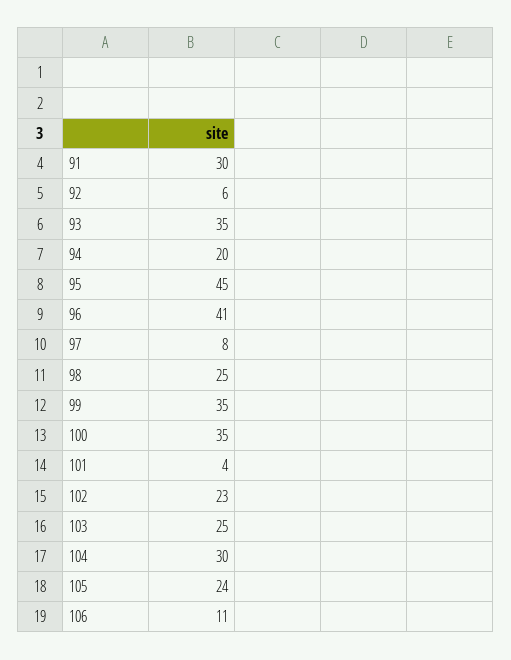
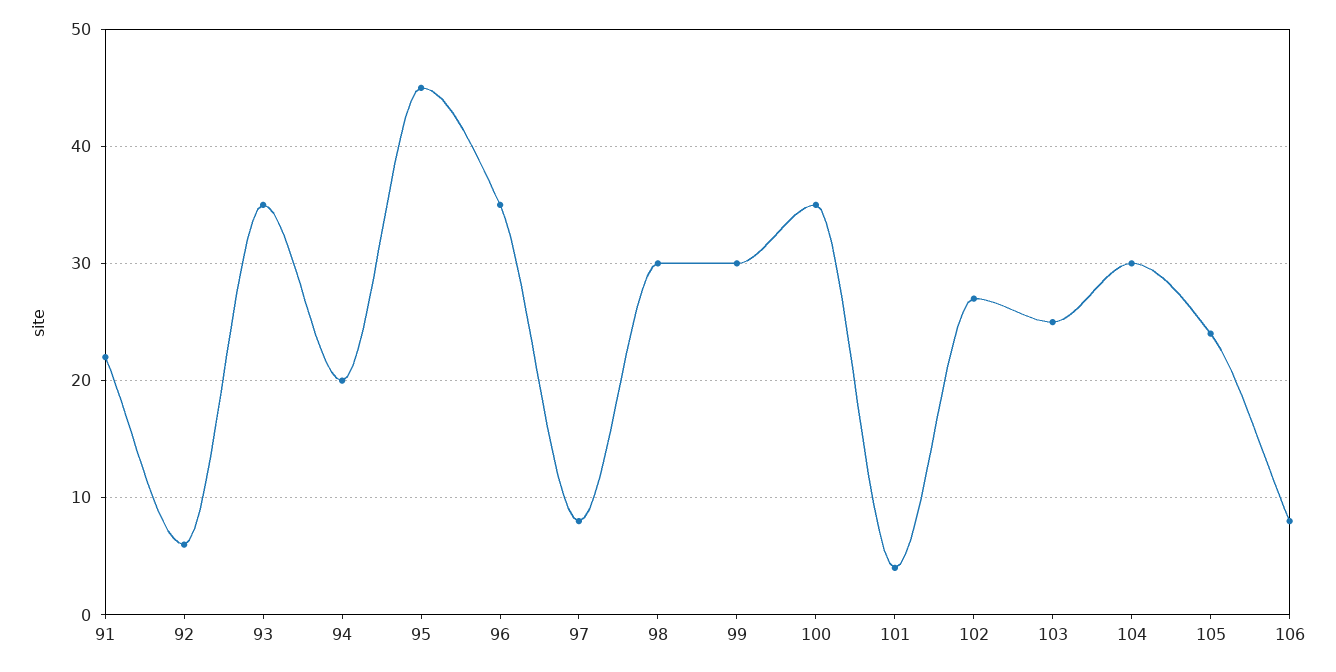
  {
-   "91": 30,
+   "91": 22,
    "92": 6,
    "93": 35,
    "94": 20,
    "95": 45,
-   "96": 41,
+   "96": 35,
    "97": 8,
-   "98": 25,
+   "98": 30,
-   "99": 35,
+   "99": 30,
    "100": 35,
    "101": 4,
-   "102": 23,
+   "102": 27,
    "103": 25,
    "104": 30,
    "105": 24,
-   "106": 11
+   "106": 8
  }

